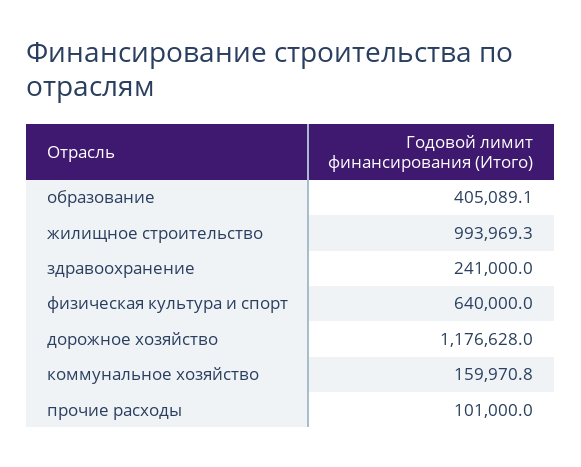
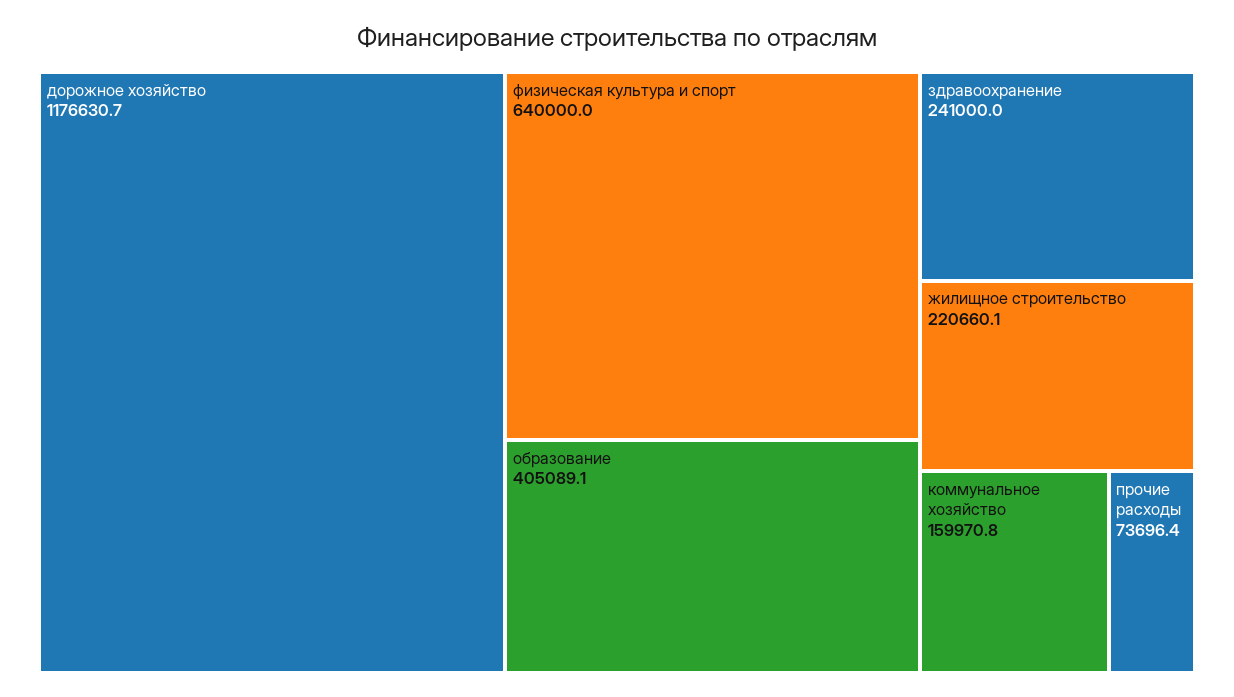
  {
    "образование": 405089.1,
-   "жилищное строительство": 993969.3,
+   "жилищное строительство": 220660.1,
    "здравоохранение": 241000,
    "физическая культура и спорт": 640000,
-   "дорожное хозяйство": 1176628,
+   "дорожное хозяйство": 1176630.7,
    "коммунальное хозяйство": 159970.8,
-   "прочие расходы": 101000
+   "прочие расходы": 73696.4
  }

